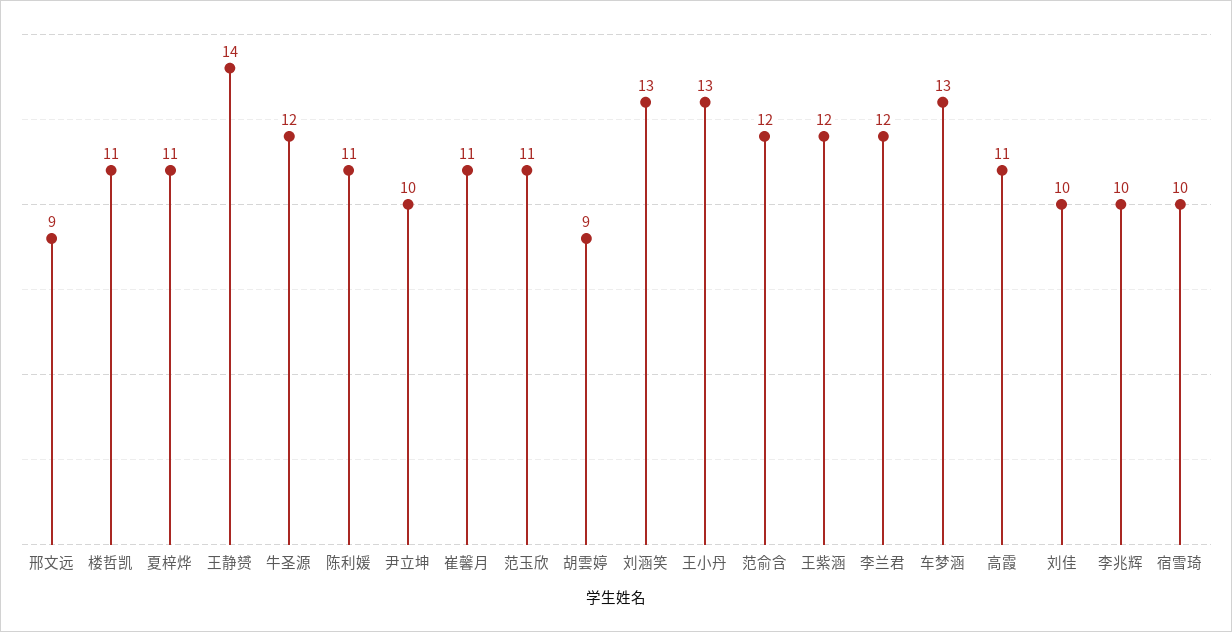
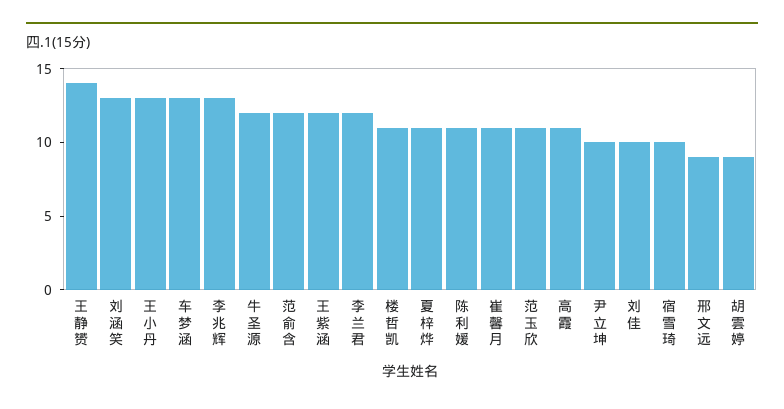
  {
    "邢文远": 9,
    "楼哲凯": 11,
    "夏梓烨": 11,
    "王静赟": 14,
    "牛圣源": 12,
    "陈利媛": 11,
    "尹立坤": 10,
    "崔馨月": 11,
    "范玉欣": 11,
    "胡雲婷": 9,
    "刘涵笑": 13,
    "王小丹": 13,
    "范俞含": 12,
    "王紫涵": 12,
    "李兰君": 12,
    "车梦涵": 13,
    "高霞": 11,
    "刘佳": 10,
-   "李兆辉": 10,
+   "李兆辉": 13,
    "宿雪琦": 10
  }

